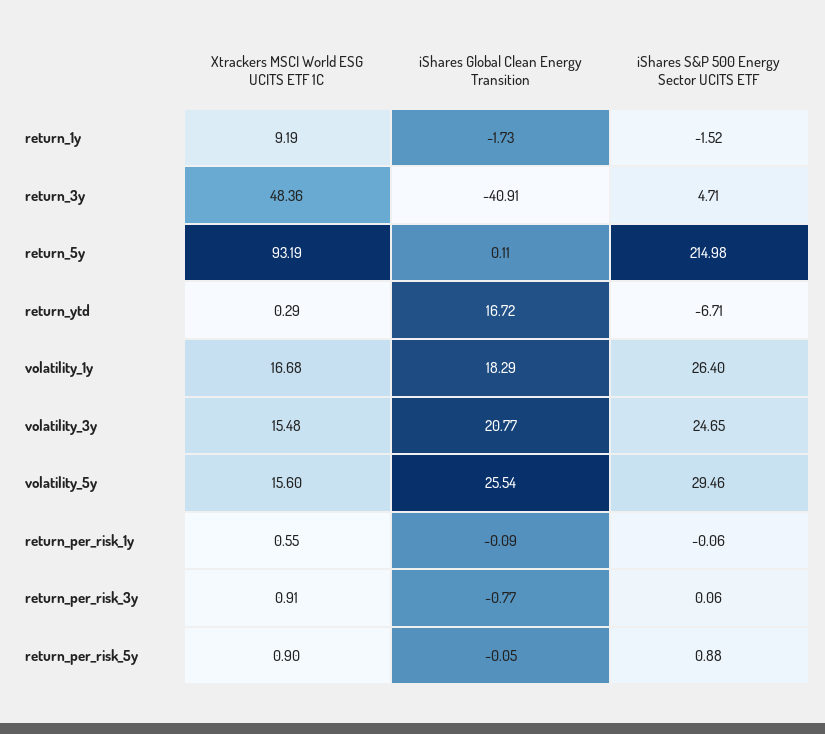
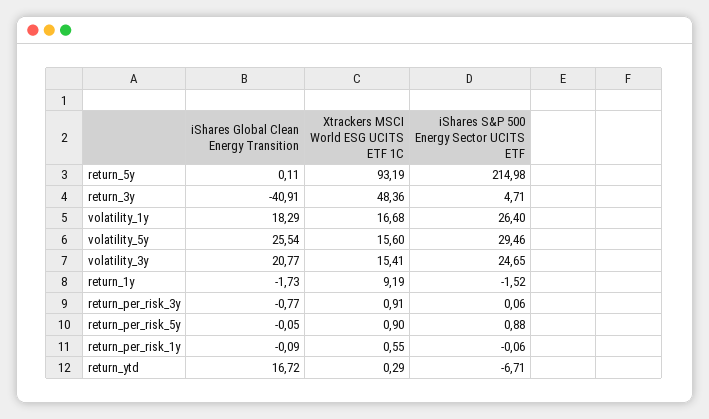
  {
    "Xtrackers MSCI World ESG UCITS ETF 1C": {
      "return_1y": 9.19,
      "return_3y": 48.36,
      "return_5y": 93.19,
      "return_ytd": 0.29,
      "volatility_1y": 16.68,
-     "volatility_3y": 15.48,
+     "volatility_3y": 15.41,
      "volatility_5y": 15.6,
      "return_per_risk_1y": 0.55,
      "return_per_risk_3y": 0.91,
      "return_per_risk_5y": 0.9
    },
    "iShares Global Clean Energy Transition": {
      "return_1y": -1.73,
      "return_3y": -40.91,
      "return_5y": 0.11,
      "return_ytd": 16.72,
      "volatility_1y": 18.29,
      "volatility_3y": 20.77,
      "volatility_5y": 25.54,
      "return_per_risk_1y": -0.09,
      "return_per_risk_3y": -0.77,
      "return_per_risk_5y": -0.05
    },
    "iShares S&P 500 Energy Sector UCITS ETF": {
      "return_1y": -1.52,
      "return_3y": 4.71,
      "return_5y": 214.98,
      "return_ytd": -6.71,
      "volatility_1y": 26.4,
      "volatility_3y": 24.65,
      "volatility_5y": 29.46,
      "return_per_risk_1y": -0.06,
      "return_per_risk_3y": 0.06,
      "return_per_risk_5y": 0.88
    }
  }

